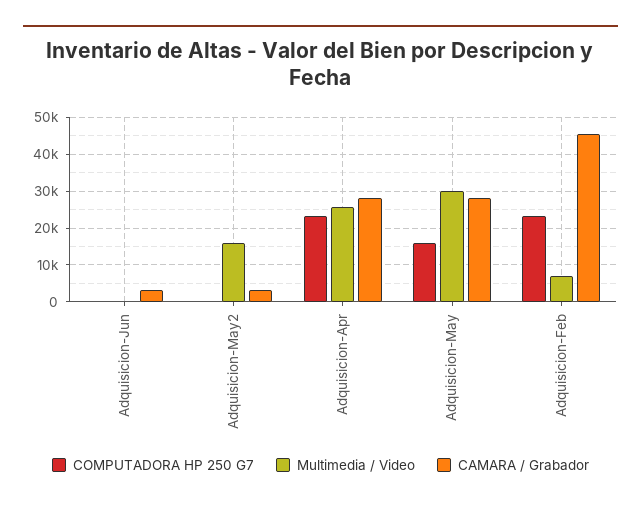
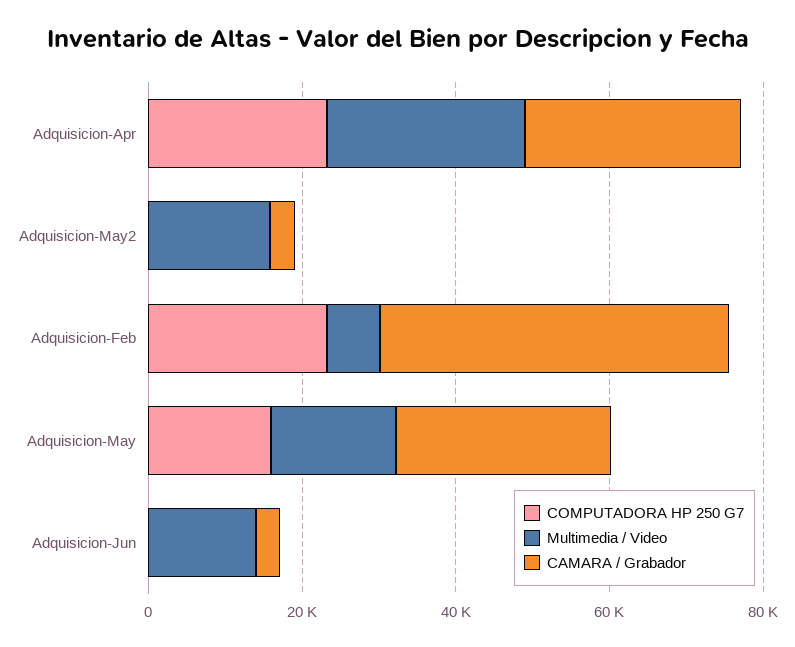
  {
    "COMPUTADORA HP 250 G7": {
      "Adquisicion-Jun": 0,
      "Adquisicion-May2": 0,
      "Adquisicion-Apr": 24000,
      "Adquisicion-May": 16000,
      "Adquisicion-Feb": 24000
    },
    "Multimedia / Video": {
-     "Adquisicion-Jun": 0,
+     "Adquisicion-Jun": 15000,
      "Adquisicion-May2": 16000,
      "Adquisicion-Apr": 26000,
-     "Adquisicion-May": 30000,
+     "Adquisicion-May": 15000,
      "Adquisicion-Feb": 6000
    },
    "CAMARA / Grabador": {
      "Adquisicion-Jun": 4000,
      "Adquisicion-May2": 4000,
      "Adquisicion-Apr": 28000,
      "Adquisicion-May": 28000,
      "Adquisicion-Feb": 46000
    }
  }

